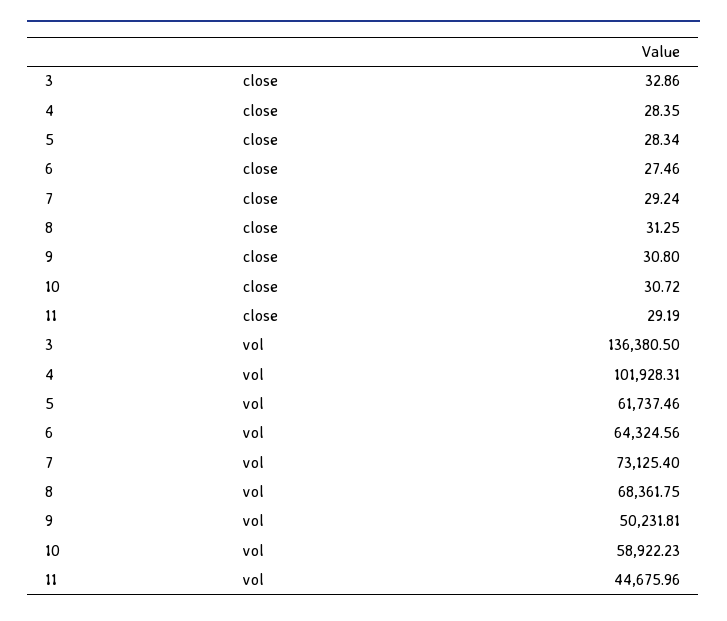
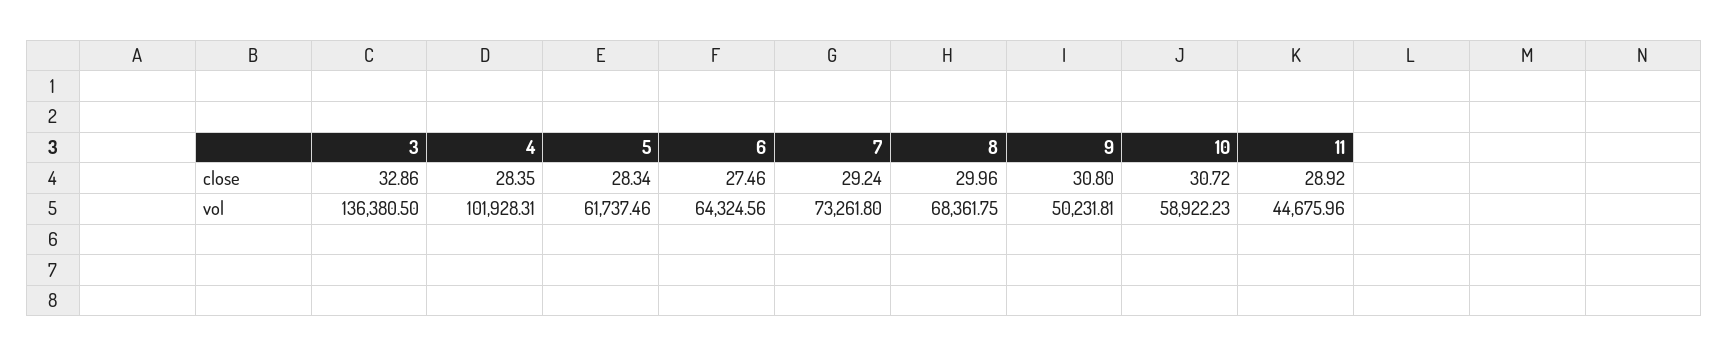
  {
    "3": {
      "close": 32.86,
      "vol": 136380.5
    },
    "4": {
      "close": 28.35,
      "vol": 101928.31
    },
    "5": {
      "close": 28.34,
      "vol": 61737.46
    },
    "6": {
      "close": 27.46,
      "vol": 64324.56
    },
    "7": {
      "close": 29.24,
-     "vol": 73125.4
+     "vol": 73261.8
    },
    "8": {
-     "close": 31.25,
+     "close": 29.96,
      "vol": 68361.75
    },
    "9": {
      "close": 30.8,
      "vol": 50231.81
    },
    "10": {
      "close": 30.72,
      "vol": 58922.23
    },
    "11": {
-     "close": 29.19,
+     "close": 28.92,
      "vol": 44675.96
    }
  }

